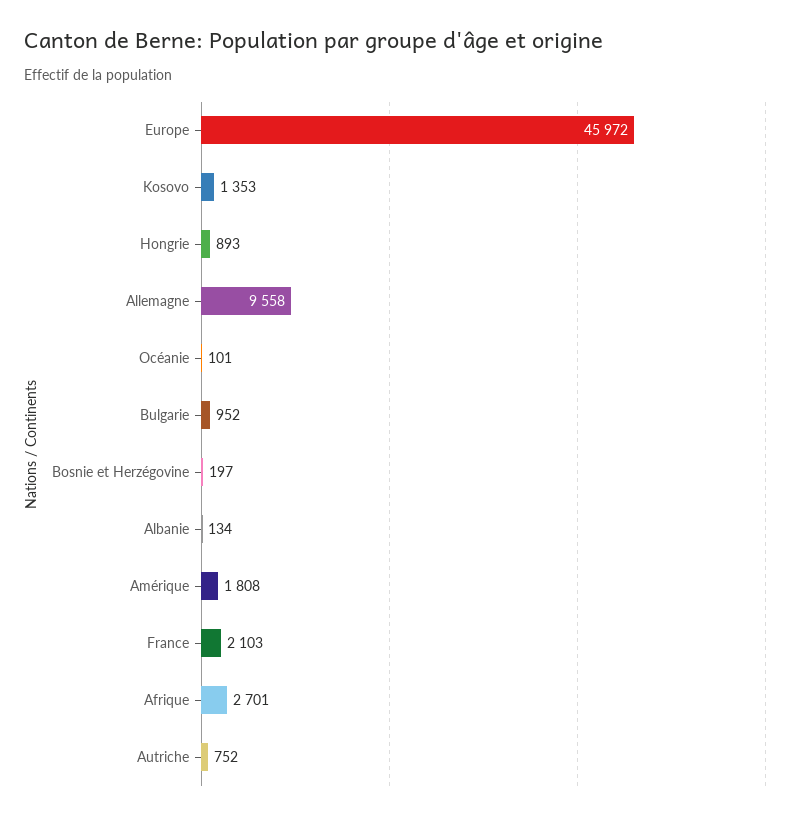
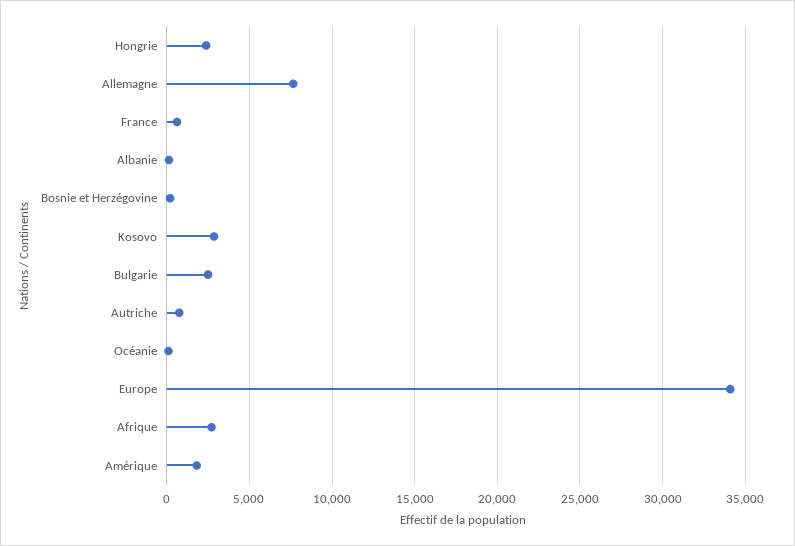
  {
-   "Europe": 45972,
+   "Europe": 34000,
-   "Kosovo": 1353,
+   "Kosovo": 3000,
-   "Hongrie": 893,
+   "Hongrie": 2500,
-   "Allemagne": 9558,
+   "Allemagne": 7500,
    "Océanie": 101,
-   "Bulgarie": 952,
+   "Bulgarie": 2500,
    "Bosnie et Herzégovine": 197,
    "Albanie": 134,
    "Amérique": 1808,
-   "France": 2103,
+   "France": 500,
    "Afrique": 2701,
    "Autriche": 752
  }

